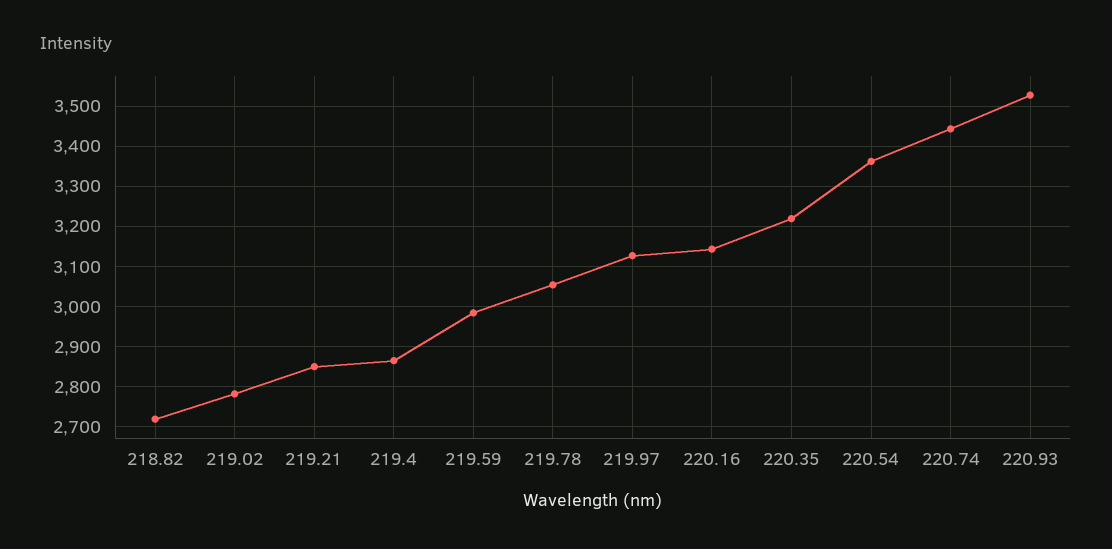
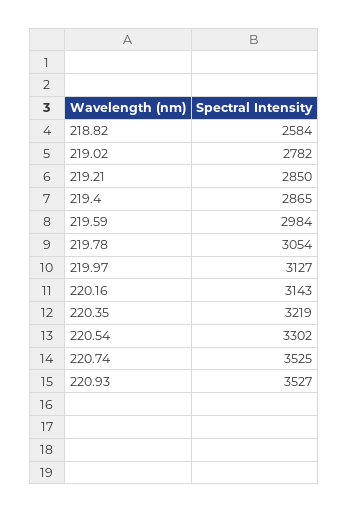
  {
-   "218.82": 2720,
+   "218.82": 2584,
    "219.02": 2782,
    "219.21": 2850,
    "219.4": 2865,
    "219.59": 2984,
    "219.78": 3054,
    "219.97": 3127,
    "220.16": 3143,
    "220.35": 3219,
-   "220.54": 3360,
+   "220.54": 3302,
-   "220.74": 3440,
+   "220.74": 3525,
    "220.93": 3527
  }

